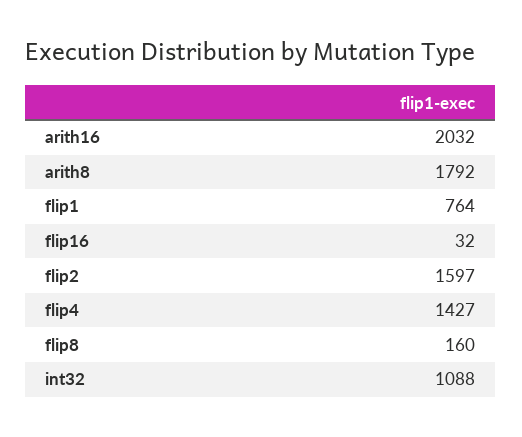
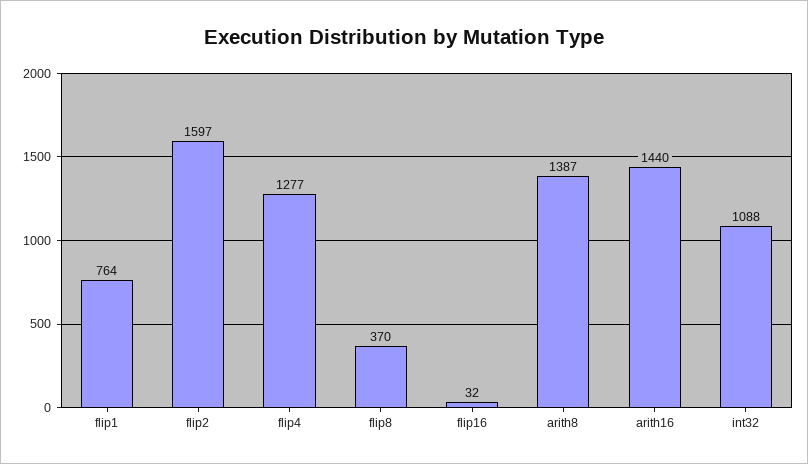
  {
-   "arith16": 2032,
+   "arith16": 1440,
-   "arith8": 1792,
+   "arith8": 1387,
    "flip1": 764,
    "flip16": 32,
    "flip2": 1597,
-   "flip4": 1427,
+   "flip4": 1277,
-   "flip8": 160,
+   "flip8": 370,
    "int32": 1088
  }

